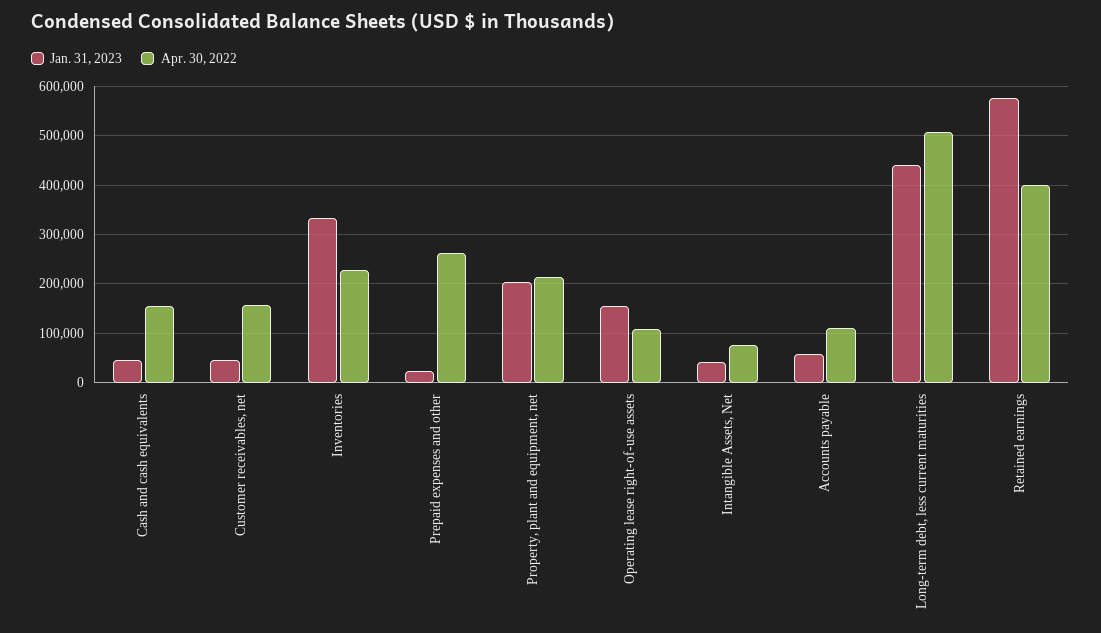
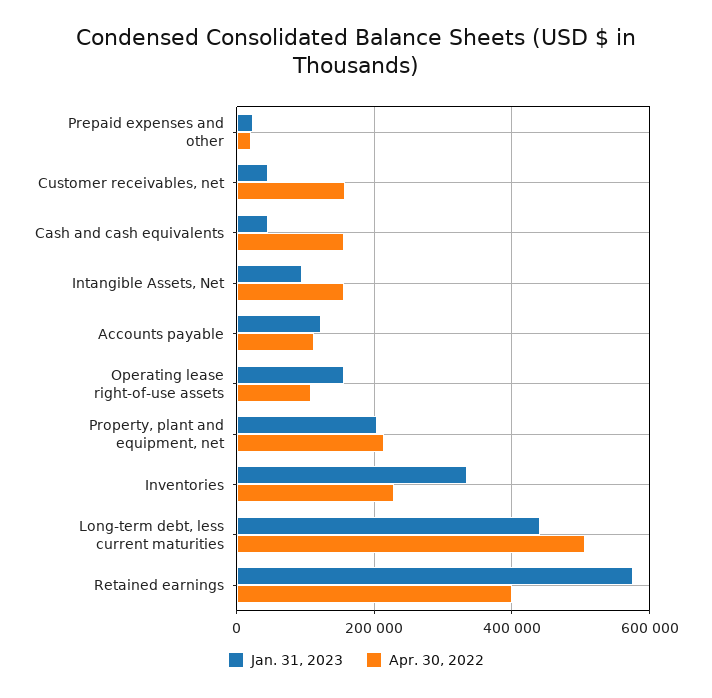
  {
    "Jan. 31, 2023": {
      "Cash and cash equivalents": 40000,
      "Customer receivables, net": 40000,
      "Inventories": 340000,
      "Prepaid expenses and other": 20000,
      "Property, plant and equipment, net": 200000,
      "Operating lease right-of-use assets": 160000,
-     "Intangible Assets, Net": 40000,
+     "Intangible Assets, Net": 100000,
-     "Accounts payable": 60000,
+     "Accounts payable": 120000,
      "Long-term debt, less current maturities": 440000,
      "Retained earnings": 580000
    },
    "Apr. 30, 2022": {
      "Cash and cash equivalents": 160000,
      "Customer receivables, net": 160000,
      "Inventories": 220000,
-     "Prepaid expenses and other": 260000,
+     "Prepaid expenses and other": 20000,
      "Property, plant and equipment, net": 220000,
      "Operating lease right-of-use assets": 100000,
-     "Intangible Assets, Net": 80000,
+     "Intangible Assets, Net": 160000,
      "Accounts payable": 120000,
      "Long-term debt, less current maturities": 500000,
      "Retained earnings": 400000
    }
  }

